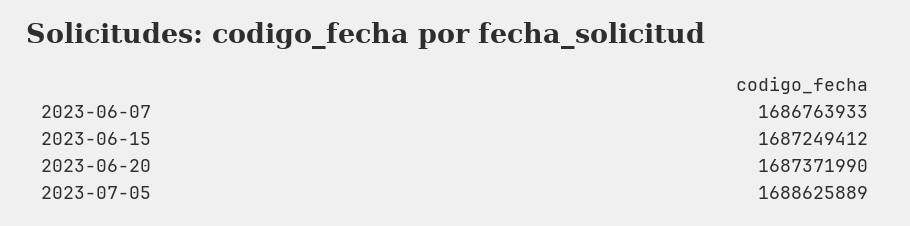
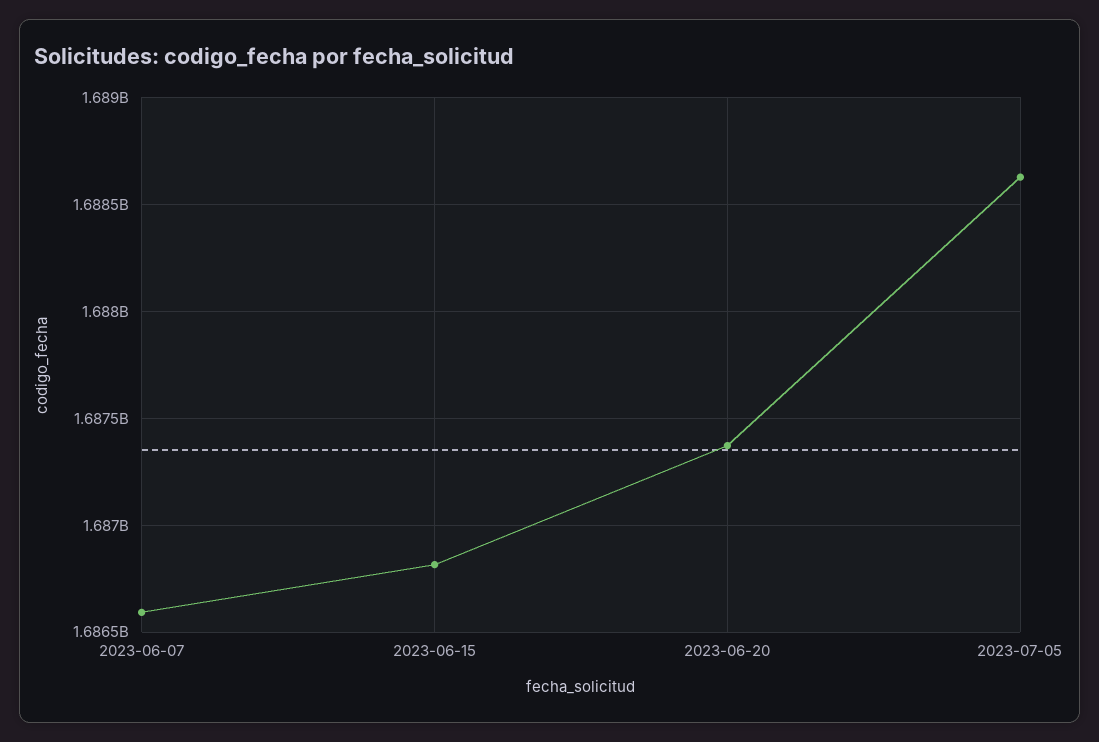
  {
-   "2023-06-07": 1686763933,
+   "2023-06-07": 1686600000,
-   "2023-06-15": 1687249412,
+   "2023-06-15": 1686800000,
    "2023-06-20": 1687371990,
    "2023-07-05": 1688625889
  }

